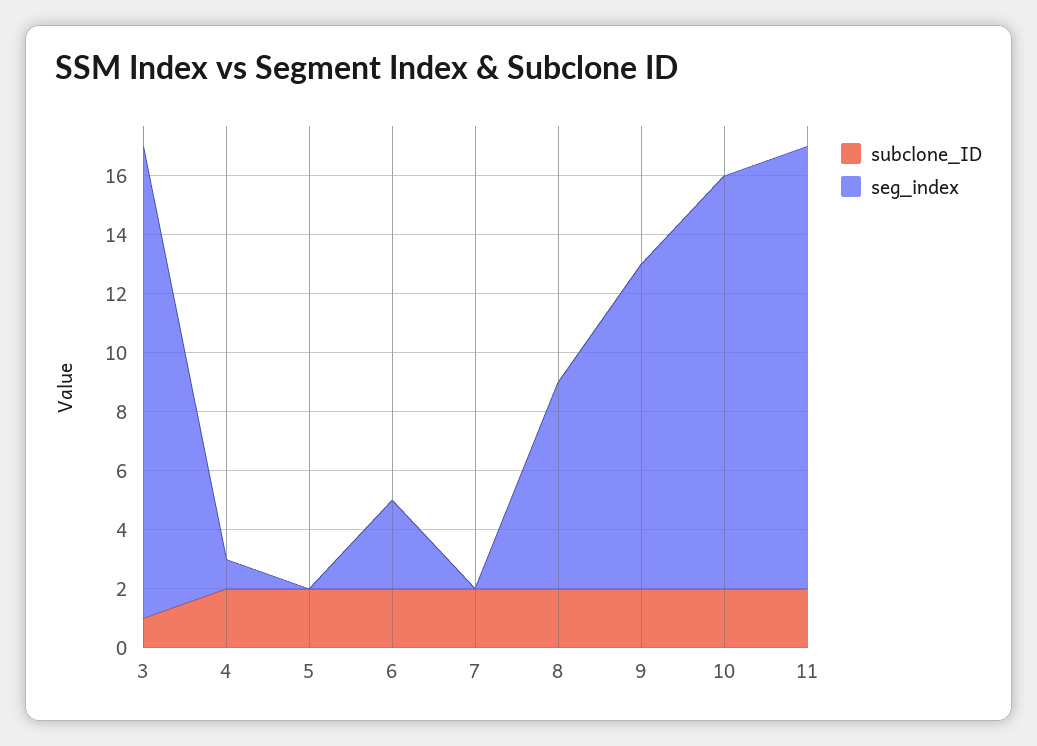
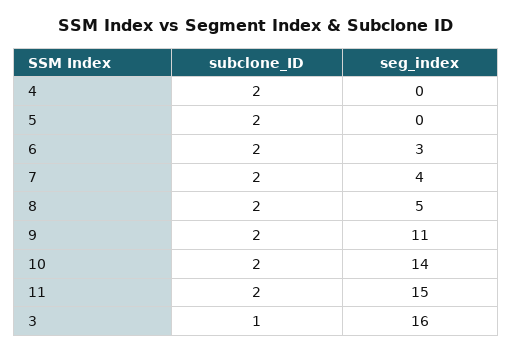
  {
    "subclone_ID": {
      "3": 1,
      "4": 2,
      "5": 2,
      "6": 2,
      "7": 2,
      "8": 2,
      "9": 2,
      "10": 2,
      "11": 2
    },
    "seg_index": {
      "3": 16,
-     "4": 1,
+     "4": 0,
      "5": 0,
      "6": 3,
-     "7": 0,
+     "7": 4,
-     "8": 7,
+     "8": 5,
      "9": 11,
      "10": 14,
      "11": 15
    }
  }

